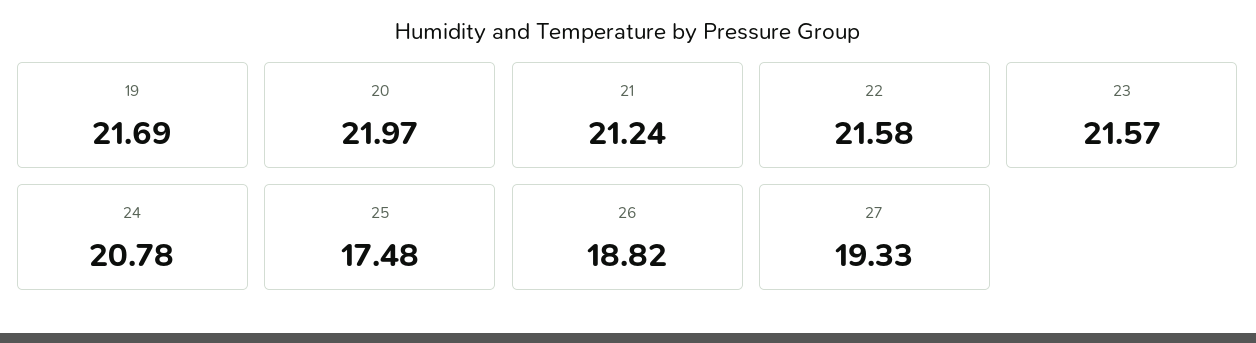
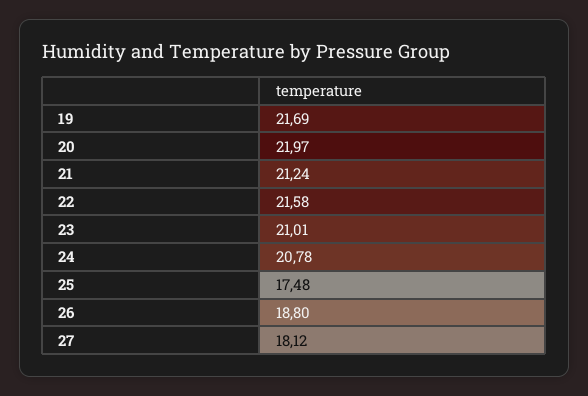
  {
    "19": 21.69,
    "20": 21.97,
    "21": 21.24,
    "22": 21.58,
-   "23": 21.57,
+   "23": 21.01,
    "24": 20.78,
    "25": 17.48,
-   "26": 18.82,
+   "26": 18.8,
-   "27": 19.33
+   "27": 18.12
  }

